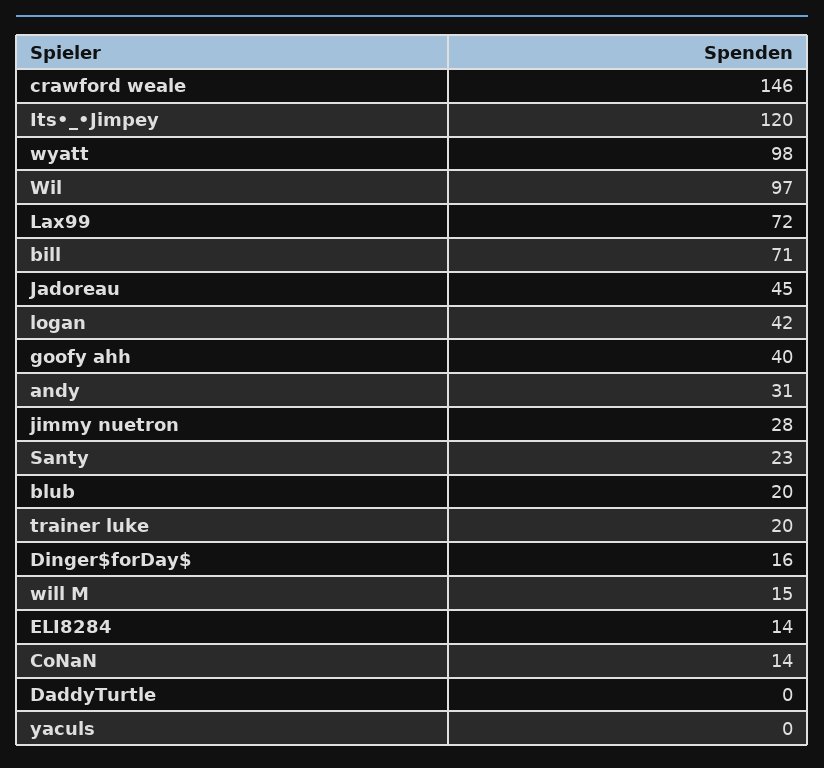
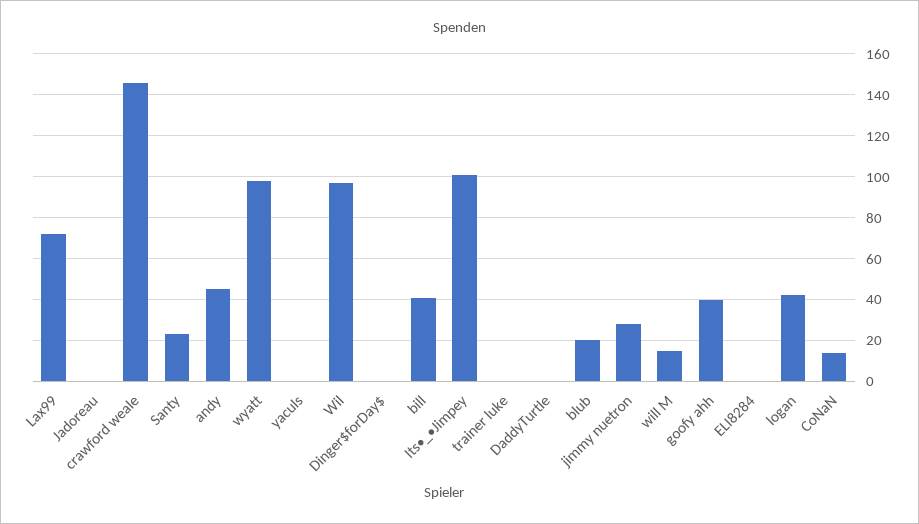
  {
    "crawford weale": 146,
-   "Its•_•Jimpey": 120,
+   "Its•_•Jimpey": 100,
    "wyatt": 98,
    "Wil": 97,
    "Lax99": 72,
-   "bill": 71,
+   "bill": 40,
-   "Jadoreau": 45,
+   "Jadoreau": 0,
    "logan": 42,
    "goofy ahh": 40,
-   "andy": 31,
+   "andy": 45,
    "jimmy nuetron": 28,
    "Santy": 23,
    "blub": 20,
-   "trainer luke": 20,
+   "trainer luke": 0,
-   "Dinger$forDay$": 16,
+   "Dinger$forDay$": 0,
    "will M": 15,
-   "ELI8284": 14,
+   "ELI8284": 0,
    "CoNaN": 14,
    "DaddyTurtle": 0,
    "yaculs": 0
  }

